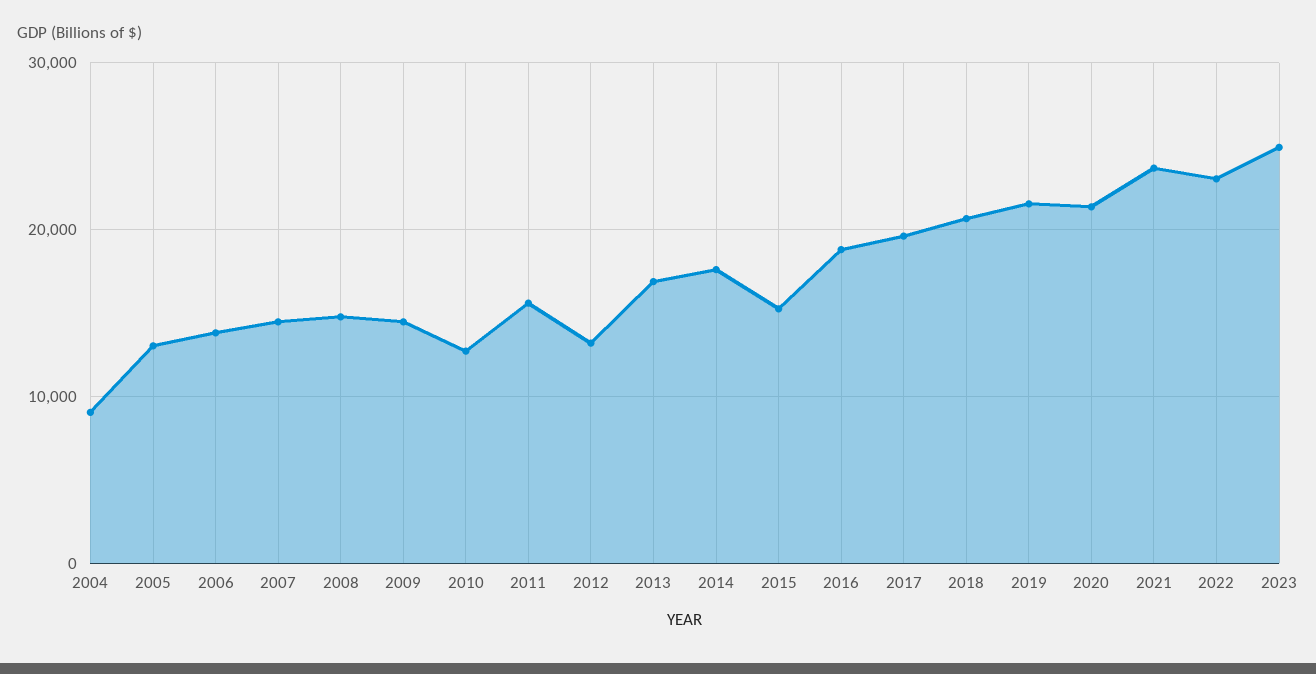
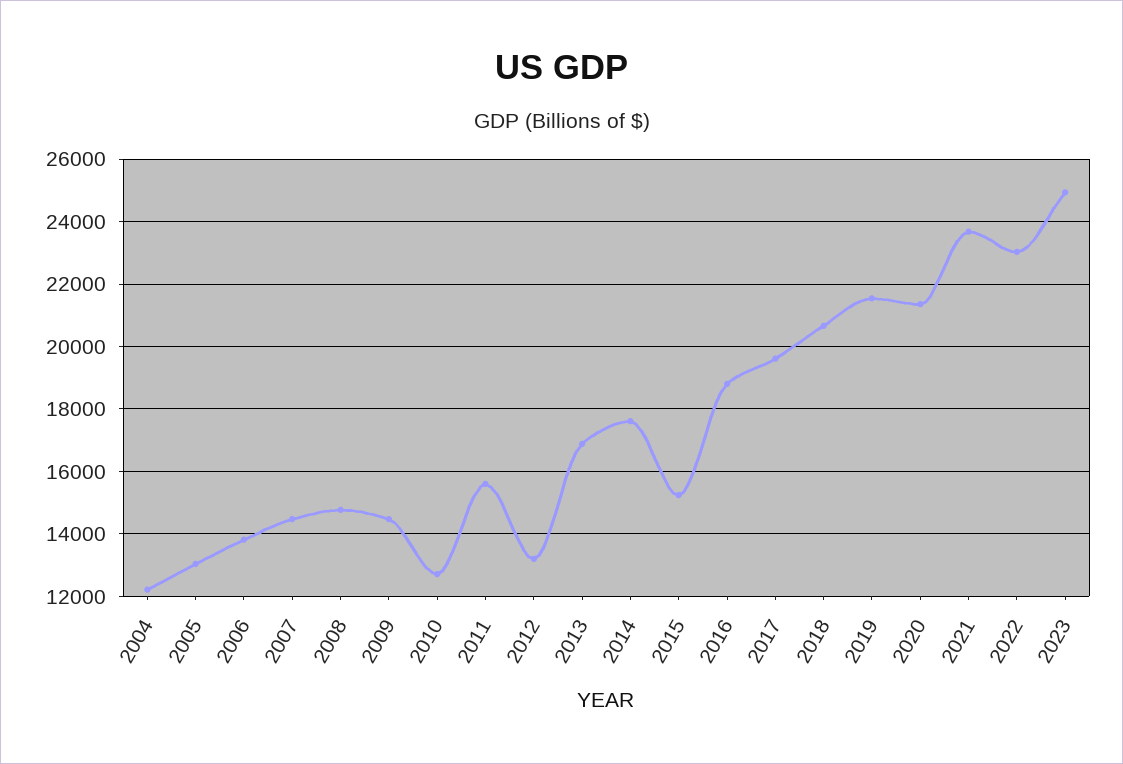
  {
-   "2004": 9000,
+   "2004": 12200,
    "2005": 13000,
    "2006": 13800,
    "2007": 14400,
    "2008": 14800,
    "2009": 14400,
    "2010": 12800,
    "2011": 15600,
    "2012": 13200,
    "2013": 16800,
    "2014": 17600,
    "2015": 15200,
    "2016": 18800,
    "2017": 19600,
    "2018": 20600,
    "2019": 21600,
    "2020": 21400,
    "2021": 23600,
    "2022": 23000,
    "2023": 25000
  }

